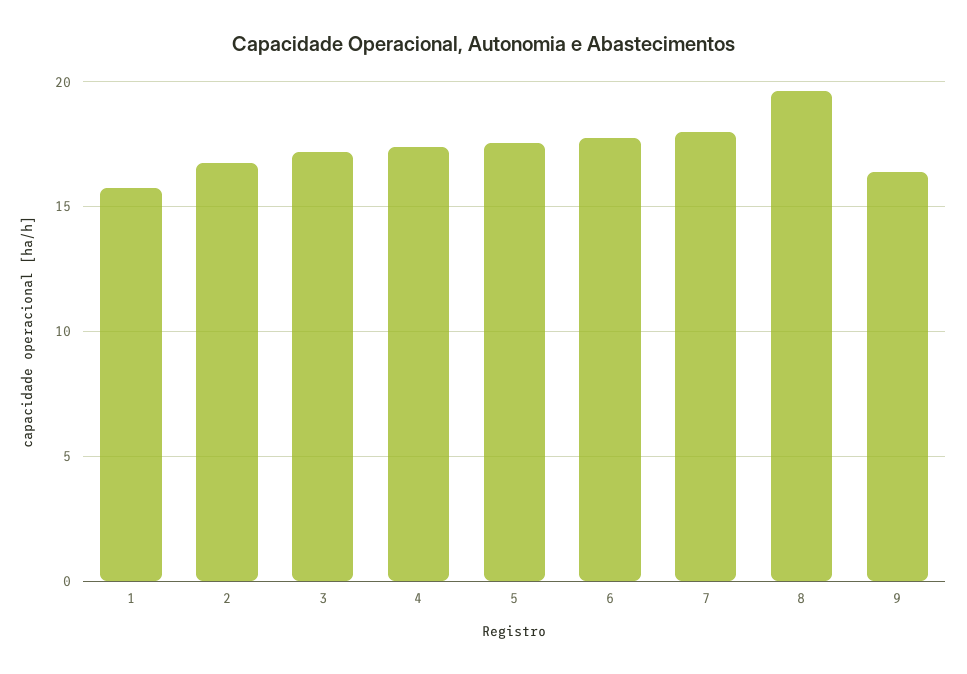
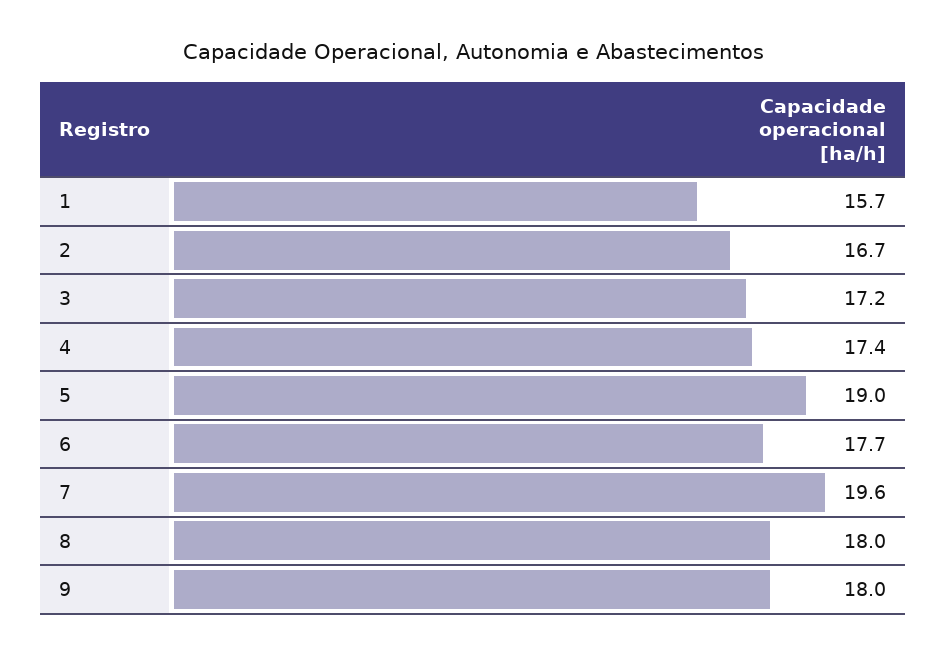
  {
    "1": 15.7,
    "2": 16.7,
    "3": 17.2,
    "4": 17.4,
-   "5": 17.5,
+   "5": 19,
    "6": 17.7,
-   "7": 18,
+   "7": 19.6,
-   "8": 19.5,
+   "8": 18,
-   "9": 16.5
+   "9": 18
  }

